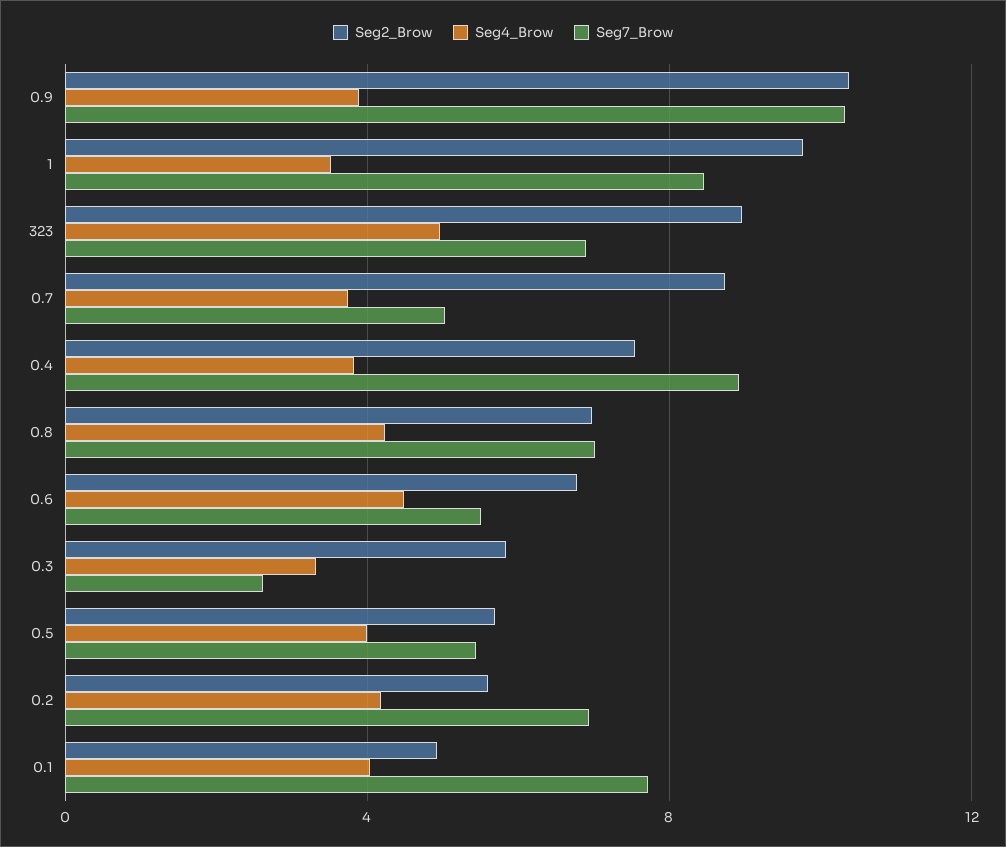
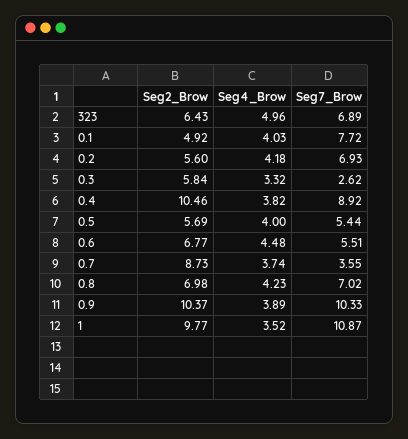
  {
    "Seg2_Brow": {
      "0.9": 10.37,
      "1": 9.77,
-     "323": 9,
+     "323": 6.43,
      "0.7": 8.73,
-     "0.4": 7.5,
+     "0.4": 10.46,
      "0.8": 6.98,
      "0.6": 6.77,
      "0.3": 5.84,
      "0.5": 5.69,
      "0.2": 5.6,
      "0.1": 4.92
    },
    "Seg4_Brow": {
      "0.9": 3.89,
      "1": 3.52,
      "323": 4.96,
      "0.7": 3.74,
      "0.4": 3.82,
      "0.8": 4.23,
      "0.6": 4.48,
      "0.3": 3.32,
      "0.5": 4,
      "0.2": 4.18,
      "0.1": 4.03
    },
    "Seg7_Brow": {
      "0.9": 10.33,
-     "1": 8.5,
+     "1": 10.87,
      "323": 6.89,
-     "0.7": 5,
+     "0.7": 3.55,
      "0.4": 8.92,
      "0.8": 7.02,
      "0.6": 5.51,
      "0.3": 2.62,
      "0.5": 5.44,
      "0.2": 6.93,
      "0.1": 7.72
    }
  }

